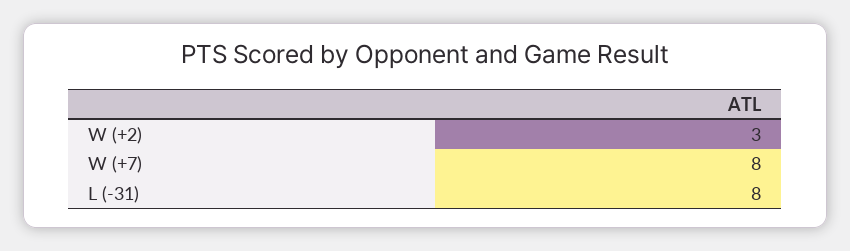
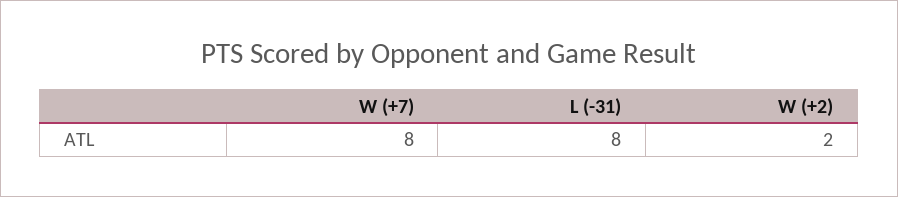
  {
-   "W (+2)": 3,
+   "W (+2)": 2,
    "W (+7)": 8,
    "L (-31)": 8
  }

